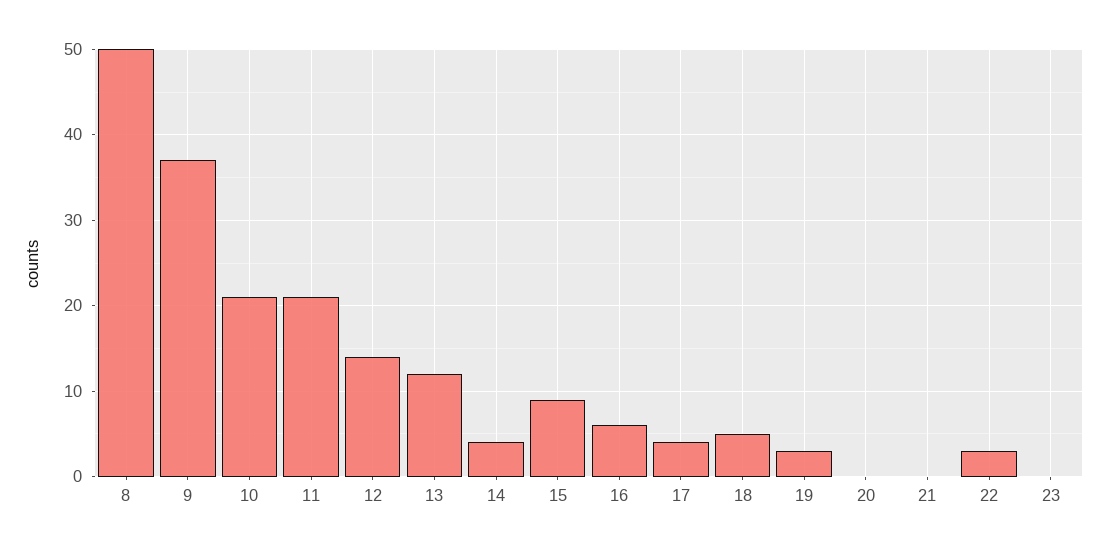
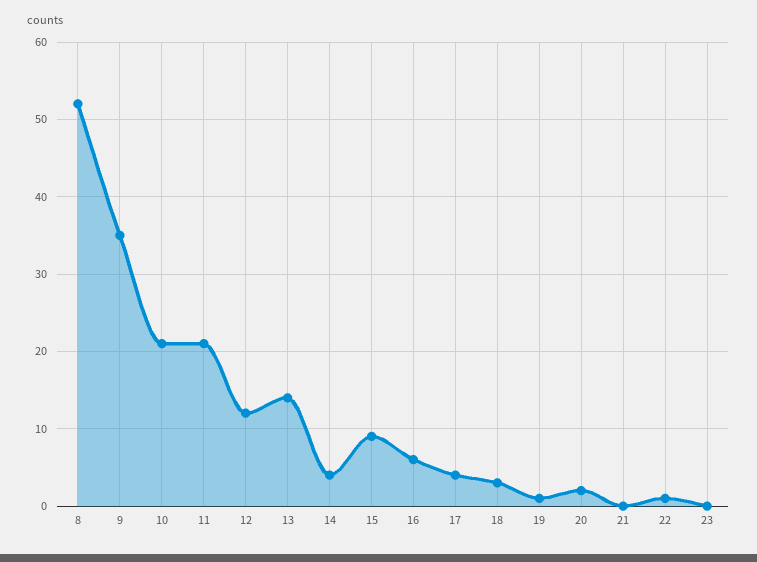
  {
-   "8": 50,
+   "8": 52,
-   "9": 37,
+   "9": 35,
    "10": 21,
    "11": 21,
-   "12": 14,
+   "12": 12,
-   "13": 12,
+   "13": 14,
    "14": 4,
    "15": 9,
    "16": 6,
    "17": 4,
-   "18": 5,
+   "18": 3,
-   "19": 3,
+   "19": 1,
-   "20": 0,
+   "20": 2,
    "21": 0,
-   "22": 3,
+   "22": 1,
    "23": 0
  }

